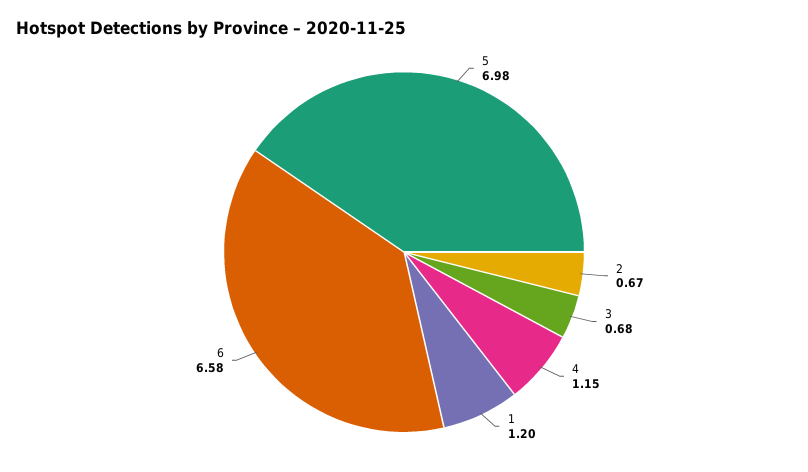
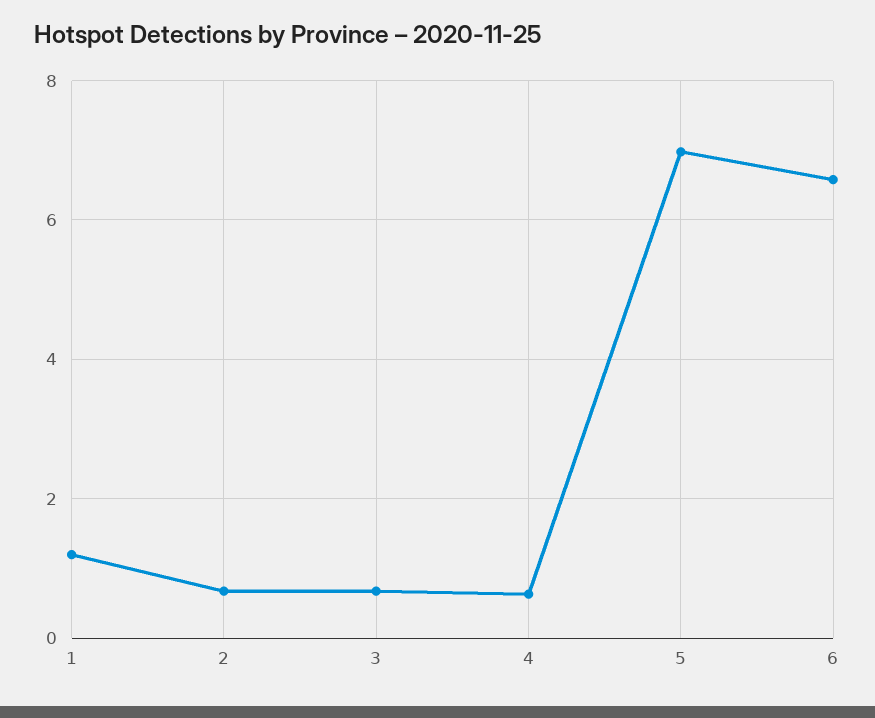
  {
    "5": 6.98,
    "2": 0.67,
    "3": 0.68,
-   "4": 1.15,
+   "4": 0.6,
    "1": 1.2,
    "6": 6.58
  }

